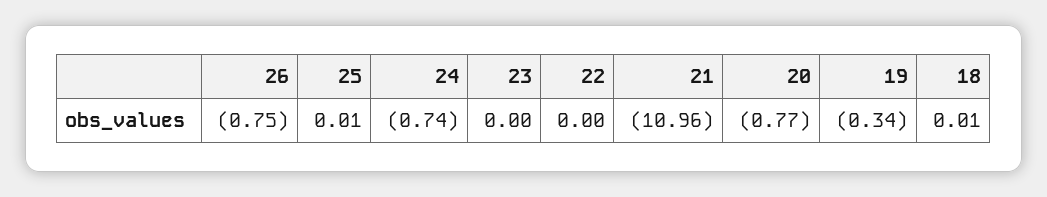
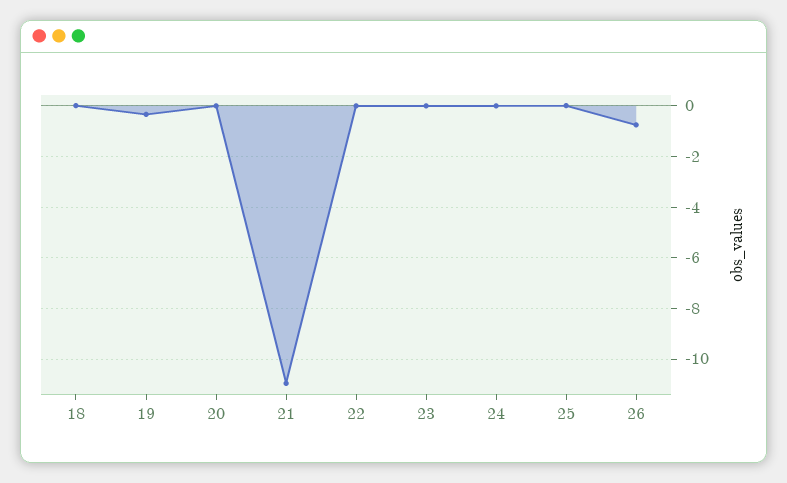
  {
    "26": -0.75,
    "25": 0.01,
-   "24": -0.74,
+   "24": 0,
    "23": 0,
    "22": 0,
    "21": -10.96,
-   "20": -0.77,
+   "20": 0,
    "19": -0.34,
    "18": 0.01
  }

